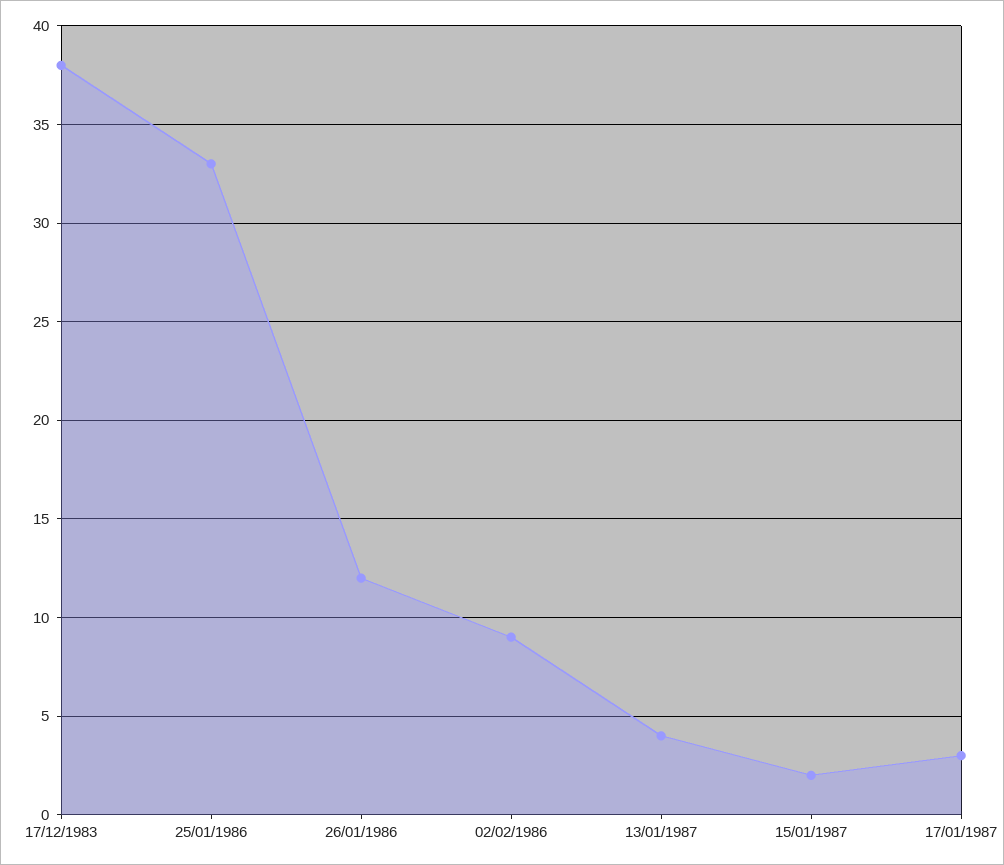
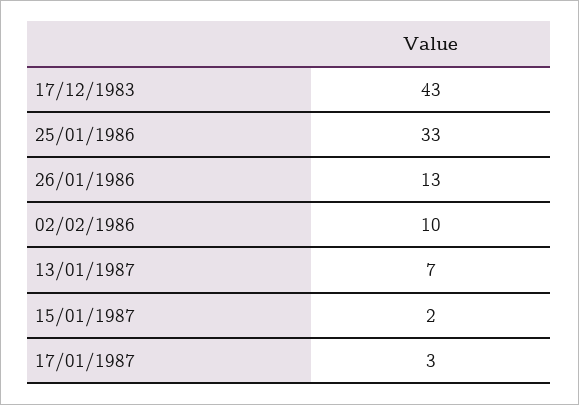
  {
-   "17/12/1983": 38,
+   "17/12/1983": 43,
    "25/01/1986": 33,
-   "26/01/1986": 12,
+   "26/01/1986": 13,
-   "02/02/1986": 9,
+   "02/02/1986": 10,
-   "13/01/1987": 4,
+   "13/01/1987": 7,
    "15/01/1987": 2,
    "17/01/1987": 3
  }

